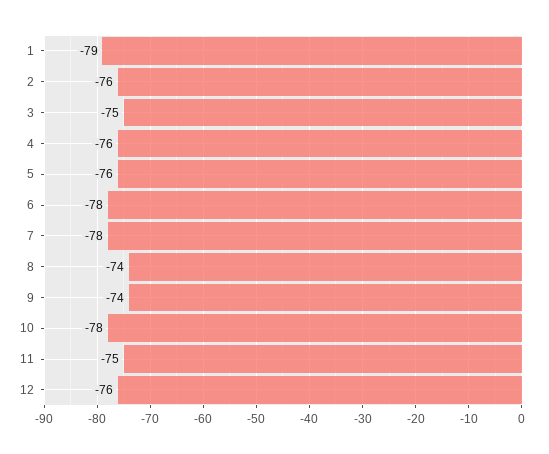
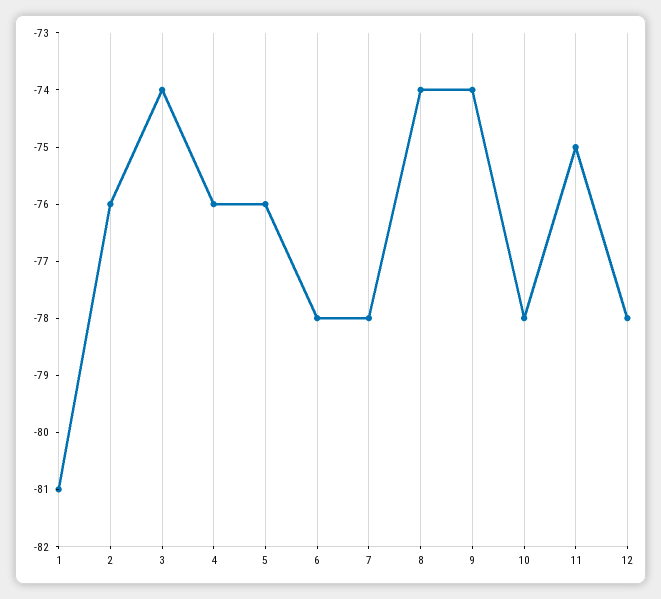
  {
-   "1": -79,
+   "1": -81,
    "2": -76,
-   "3": -75,
+   "3": -74,
    "4": -76,
    "5": -76,
    "6": -78,
    "7": -78,
    "8": -74,
    "9": -74,
    "10": -78,
    "11": -75,
-   "12": -76
+   "12": -78
  }

